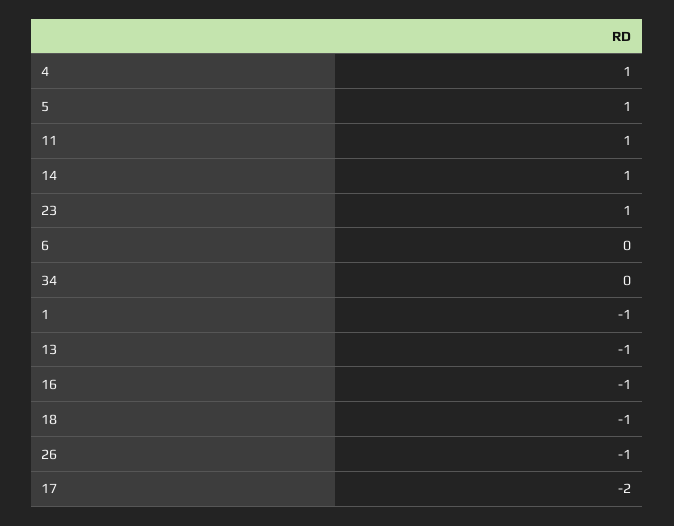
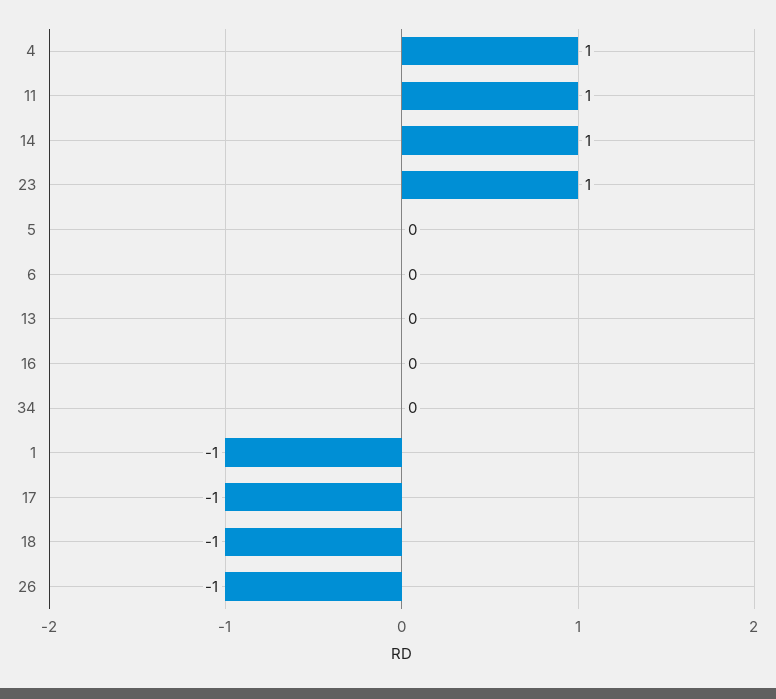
  {
    "4": 1,
-   "5": 1,
+   "5": 0,
    "11": 1,
    "14": 1,
    "23": 1,
    "6": 0,
    "34": 0,
    "1": -1,
-   "13": -1,
+   "13": 0,
-   "16": -1,
+   "16": 0,
    "18": -1,
    "26": -1,
-   "17": -2
+   "17": -1
  }

